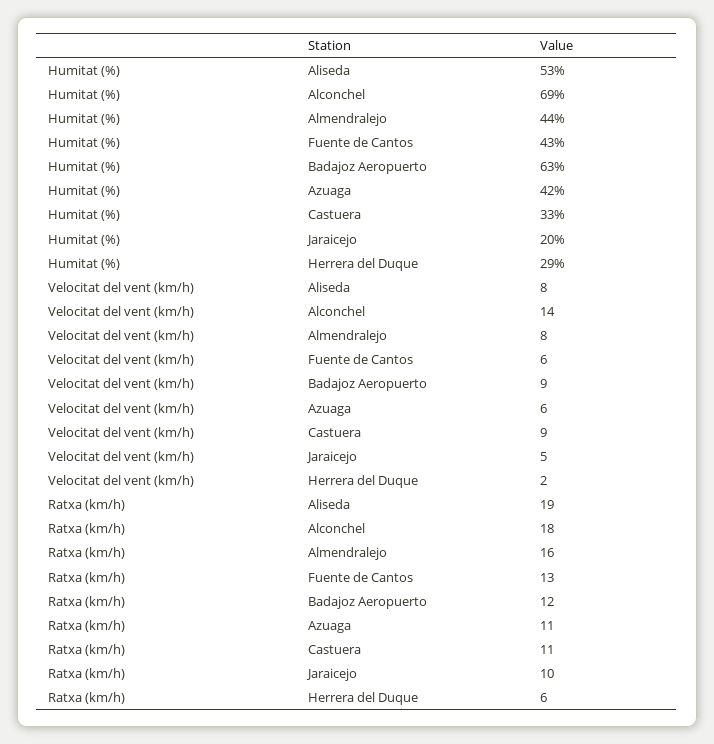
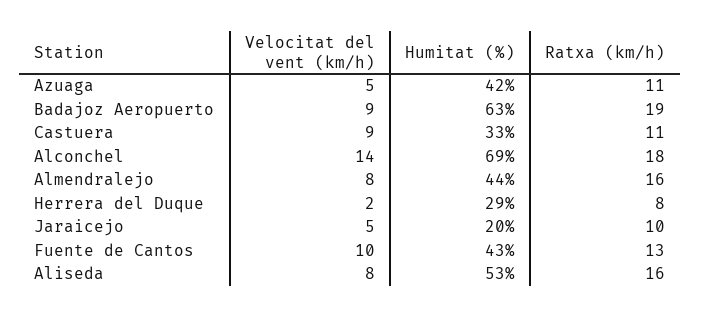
  {
    "Humitat (%)": {
      "Aliseda": 53,
      "Alconchel": 69,
      "Almendralejo": 44,
      "Fuente de Cantos": 43,
      "Badajoz Aeropuerto": 63,
      "Azuaga": 42,
      "Castuera": 33,
      "Jaraicejo": 20,
      "Herrera del Duque": 29
    },
    "Velocitat del vent (km/h)": {
      "Aliseda": 8,
      "Alconchel": 14,
      "Almendralejo": 8,
-     "Fuente de Cantos": 6,
+     "Fuente de Cantos": 10,
      "Badajoz Aeropuerto": 9,
-     "Azuaga": 6,
+     "Azuaga": 5,
      "Castuera": 9,
      "Jaraicejo": 5,
      "Herrera del Duque": 2
    },
    "Ratxa (km/h)": {
-     "Aliseda": 19,
+     "Aliseda": 16,
      "Alconchel": 18,
      "Almendralejo": 16,
      "Fuente de Cantos": 13,
-     "Badajoz Aeropuerto": 12,
+     "Badajoz Aeropuerto": 19,
      "Azuaga": 11,
      "Castuera": 11,
      "Jaraicejo": 10,
-     "Herrera del Duque": 6
+     "Herrera del Duque": 8
    }
  }

